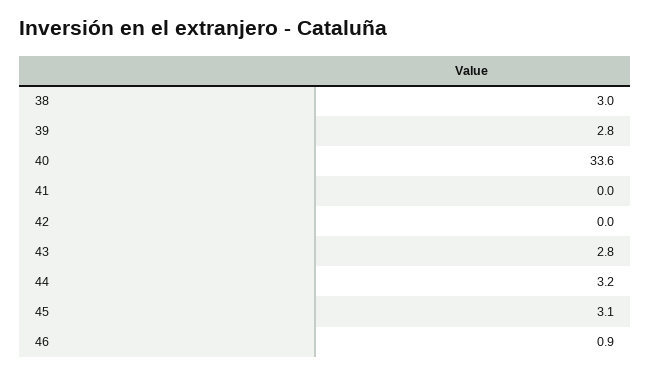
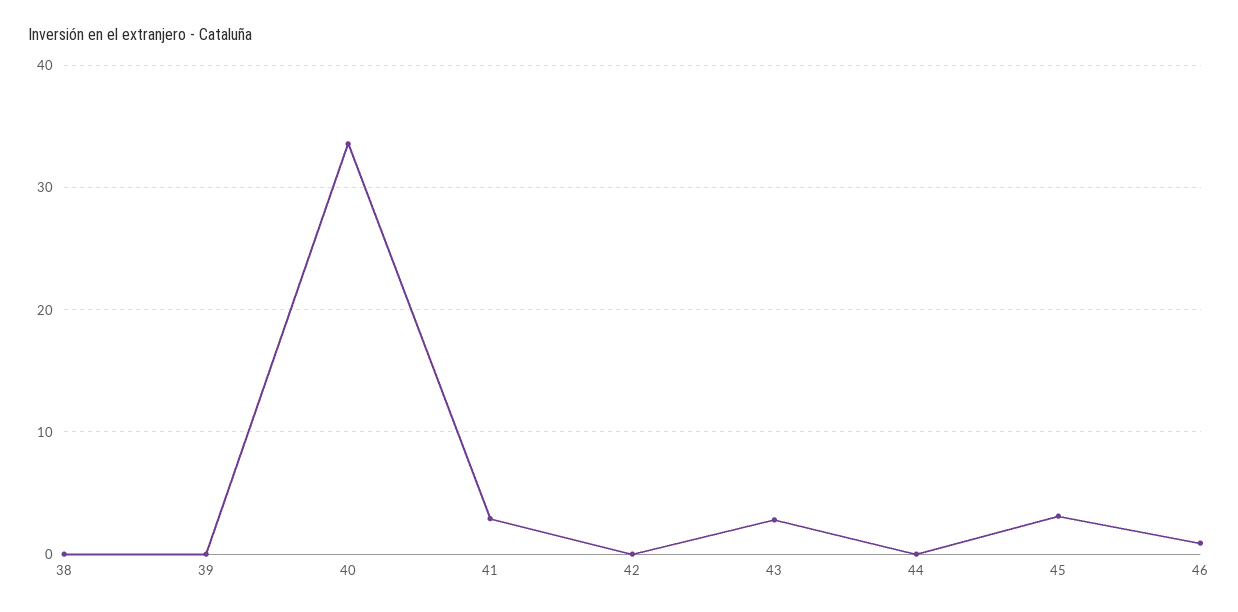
  {
-   "38": 3,
+   "38": 0,
-   "39": 2.8,
+   "39": 0,
    "40": 33.6,
-   "41": 0,
+   "41": 3,
    "42": 0,
    "43": 2.8,
-   "44": 3.2,
+   "44": 0,
    "45": 3.1,
    "46": 0.9
  }

